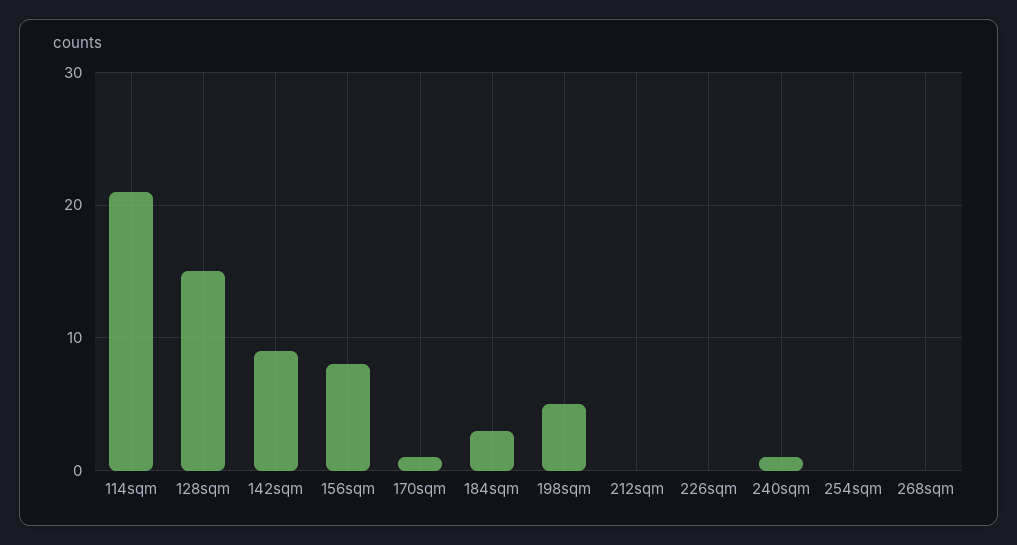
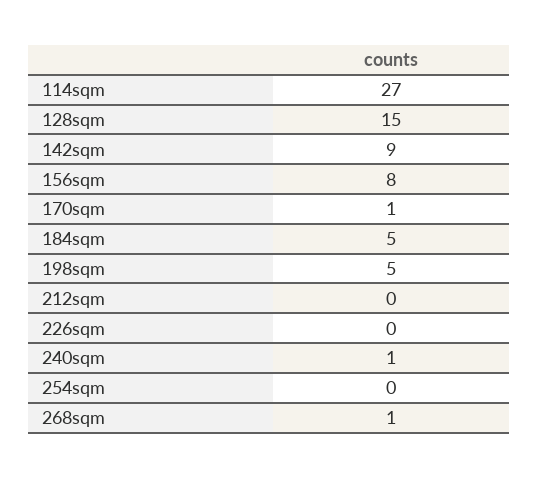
  {
-   "114sqm": 21,
+   "114sqm": 27,
    "128sqm": 15,
    "142sqm": 9,
    "156sqm": 8,
    "170sqm": 1,
-   "184sqm": 3,
+   "184sqm": 5,
    "198sqm": 5,
    "212sqm": 0,
    "226sqm": 0,
    "240sqm": 1,
    "254sqm": 0,
-   "268sqm": 0
+   "268sqm": 1
  }

